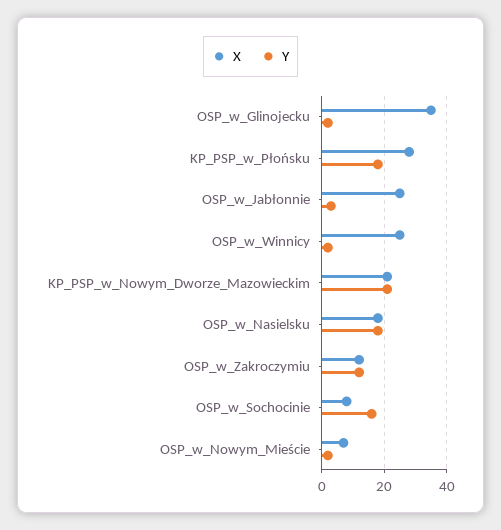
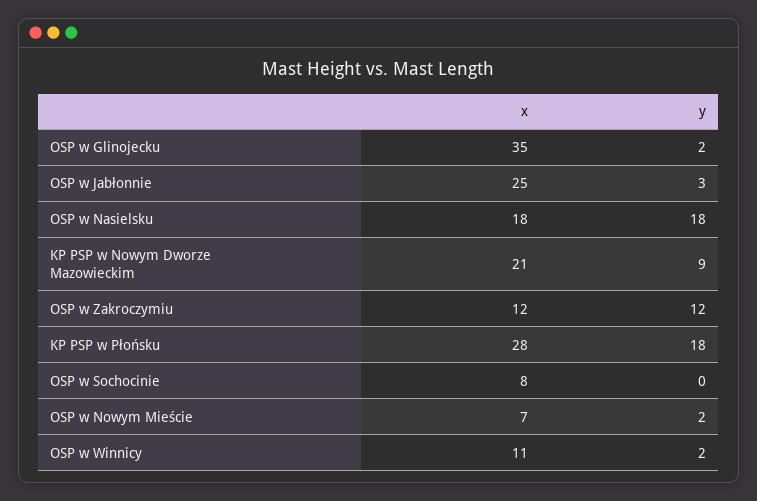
  {
    "X": {
      "OSP_w_Glinojecku": 35,
      "KP_PSP_w_Płońsku": 28,
      "OSP_w_Jabłonnie": 25,
-     "OSP_w_Winnicy": 25,
+     "OSP_w_Winnicy": 11,
      "KP_PSP_w_Nowym_Dworze_Mazowieckim": 21,
      "OSP_w_Nasielsku": 18,
      "OSP_w_Zakroczymiu": 12,
      "OSP_w_Sochocinie": 8,
      "OSP_w_Nowym_Mieście": 7
    },
    "Y": {
      "OSP_w_Glinojecku": 2,
      "KP_PSP_w_Płońsku": 18,
      "OSP_w_Jabłonnie": 3,
      "OSP_w_Winnicy": 2,
-     "KP_PSP_w_Nowym_Dworze_Mazowieckim": 20,
+     "KP_PSP_w_Nowym_Dworze_Mazowieckim": 9,
      "OSP_w_Nasielsku": 18,
      "OSP_w_Zakroczymiu": 12,
-     "OSP_w_Sochocinie": 15,
+     "OSP_w_Sochocinie": 0,
      "OSP_w_Nowym_Mieście": 2
    }
  }

